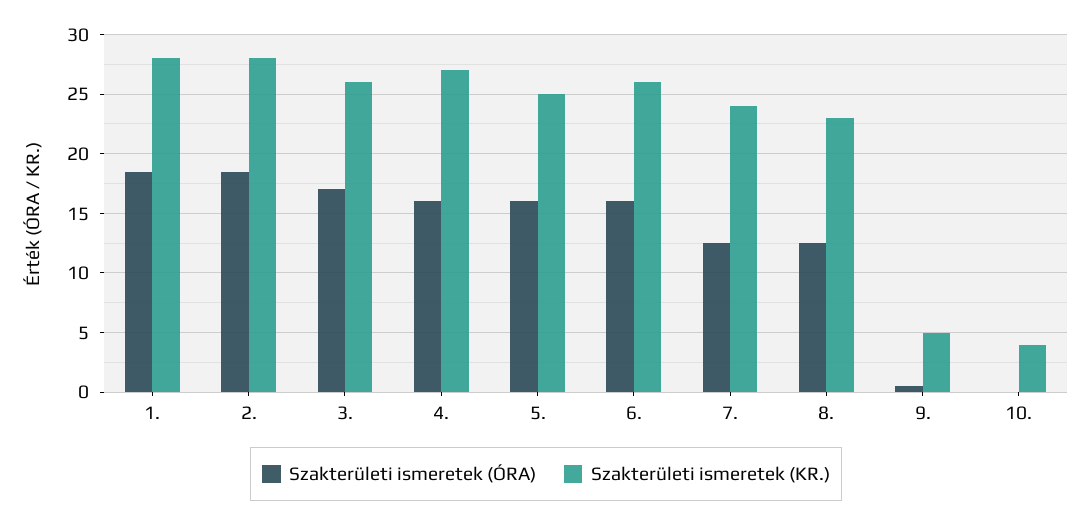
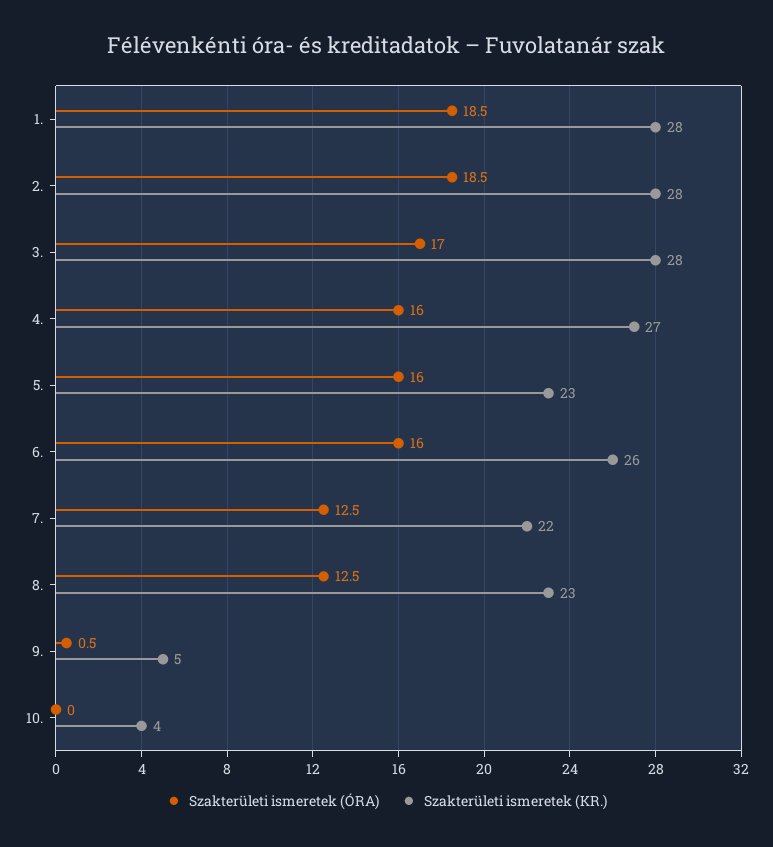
  {
    "Szakterületi ismeretek (ÓRA)": {
      "1.": 18.5,
      "2.": 18.5,
      "3.": 17,
      "4.": 16,
      "5.": 16,
      "6.": 16,
      "7.": 12.5,
      "8.": 12.5,
      "9.": 0.5,
      "10.": 0
    },
    "Szakterületi ismeretek (KR.)": {
      "1.": 28,
      "2.": 28,
-     "3.": 26,
+     "3.": 28,
      "4.": 27,
-     "5.": 25,
+     "5.": 23,
      "6.": 26,
-     "7.": 24,
+     "7.": 22,
      "8.": 23,
      "9.": 5,
      "10.": 4
    }
  }

